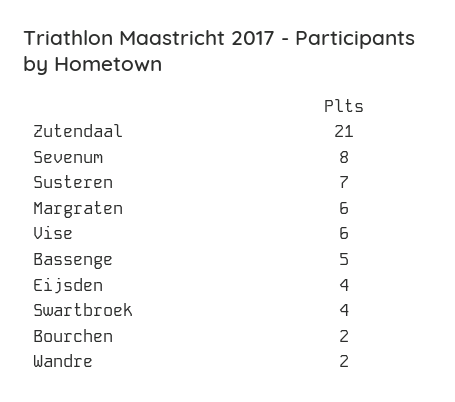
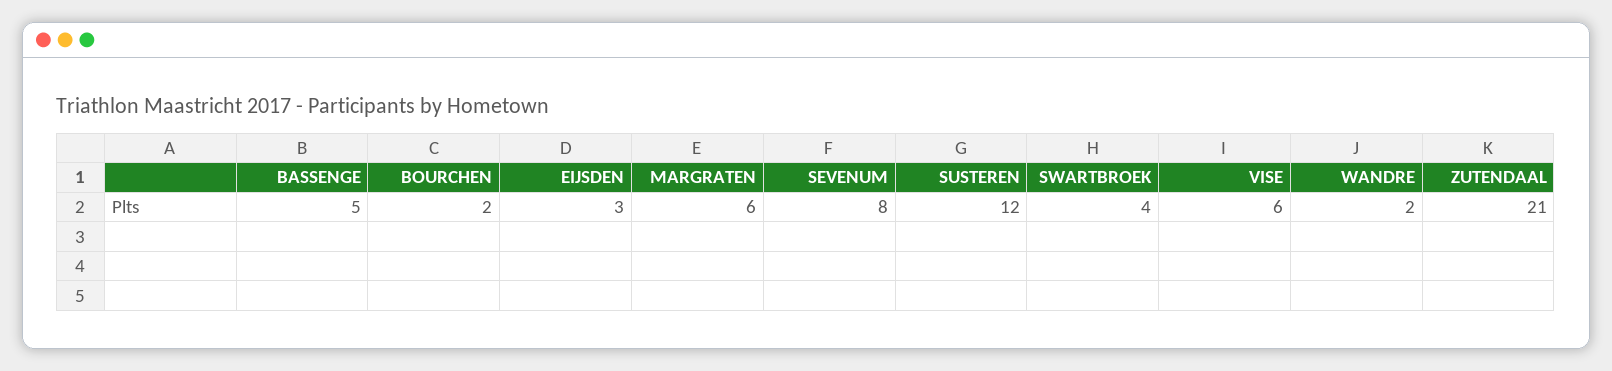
  {
    "Zutendaal": 21,
    "Sevenum": 8,
-   "Susteren": 7,
+   "Susteren": 12,
    "Margraten": 6,
    "Vise": 6,
    "Bassenge": 5,
-   "Eijsden": 4,
+   "Eijsden": 3,
    "Swartbroek": 4,
    "Bourchen": 2,
    "Wandre": 2
  }

